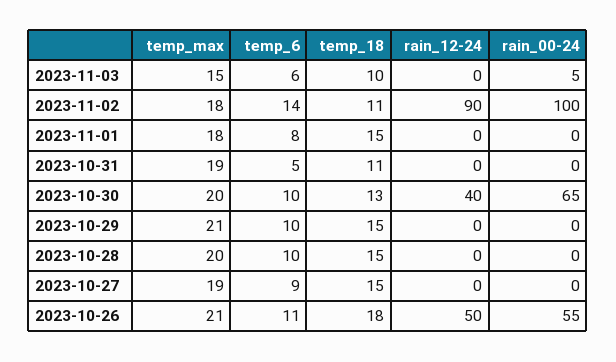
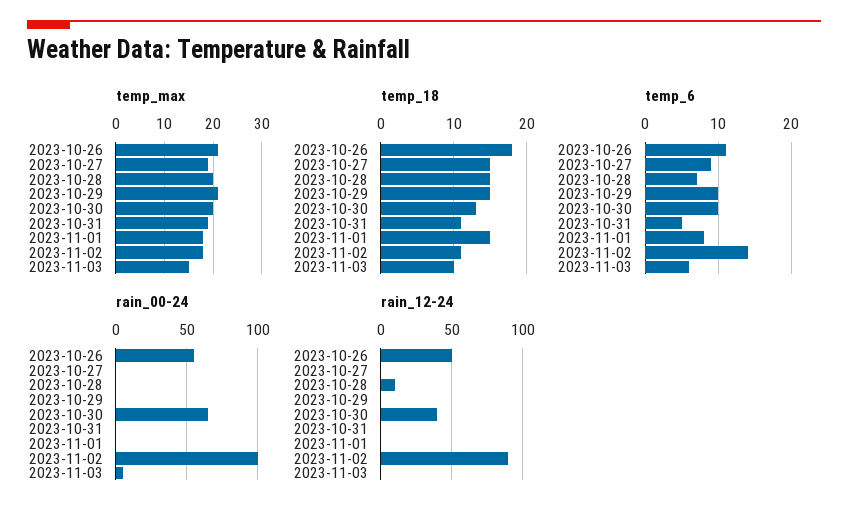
  {
    "temp_max": {
      "2023-11-03": 15,
      "2023-11-02": 18,
      "2023-11-01": 18,
      "2023-10-31": 19,
      "2023-10-30": 20,
      "2023-10-29": 21,
      "2023-10-28": 20,
      "2023-10-27": 19,
      "2023-10-26": 21
    },
    "temp_6": {
      "2023-11-03": 6,
      "2023-11-02": 14,
      "2023-11-01": 8,
      "2023-10-31": 5,
      "2023-10-30": 10,
      "2023-10-29": 10,
-     "2023-10-28": 10,
+     "2023-10-28": 7,
      "2023-10-27": 9,
      "2023-10-26": 11
    },
    "temp_18": {
      "2023-11-03": 10,
      "2023-11-02": 11,
      "2023-11-01": 15,
      "2023-10-31": 11,
      "2023-10-30": 13,
      "2023-10-29": 15,
      "2023-10-28": 15,
      "2023-10-27": 15,
      "2023-10-26": 18
    },
    "rain_12-24": {
      "2023-11-03": 0,
      "2023-11-02": 90,
      "2023-11-01": 0,
      "2023-10-31": 0,
      "2023-10-30": 40,
      "2023-10-29": 0,
-     "2023-10-28": 0,
+     "2023-10-28": 10,
      "2023-10-27": 0,
      "2023-10-26": 50
    },
    "rain_00-24": {
      "2023-11-03": 5,
      "2023-11-02": 100,
      "2023-11-01": 0,
      "2023-10-31": 0,
      "2023-10-30": 65,
      "2023-10-29": 0,
      "2023-10-28": 0,
      "2023-10-27": 0,
      "2023-10-26": 55
    }
  }

